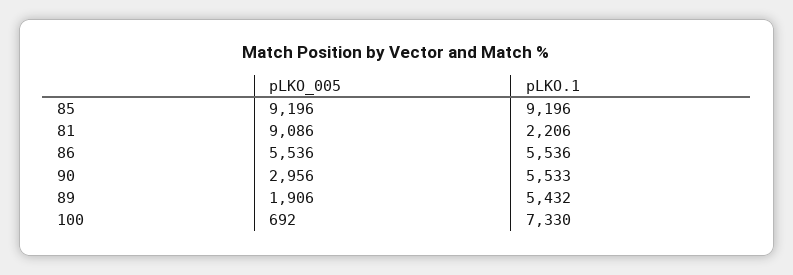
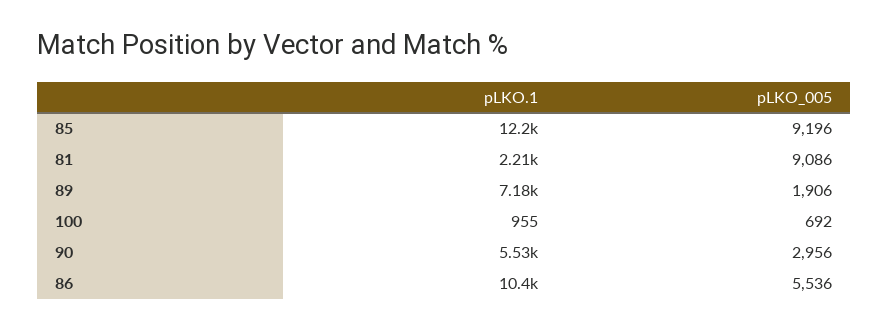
  {
    "pLKO_005": {
      "85": 9196,
      "81": 9086,
      "86": 5536,
      "90": 2956,
      "89": 1906,
      "100": 692
    },
    "pLKO.1": {
-     "85": 9196,
+     "85": 12200,
      "81": 2206,
-     "86": 5536,
+     "86": 10400,
      "90": 5533,
-     "89": 5432,
+     "89": 7180,
-     "100": 7330
+     "100": 955
    }
  }

